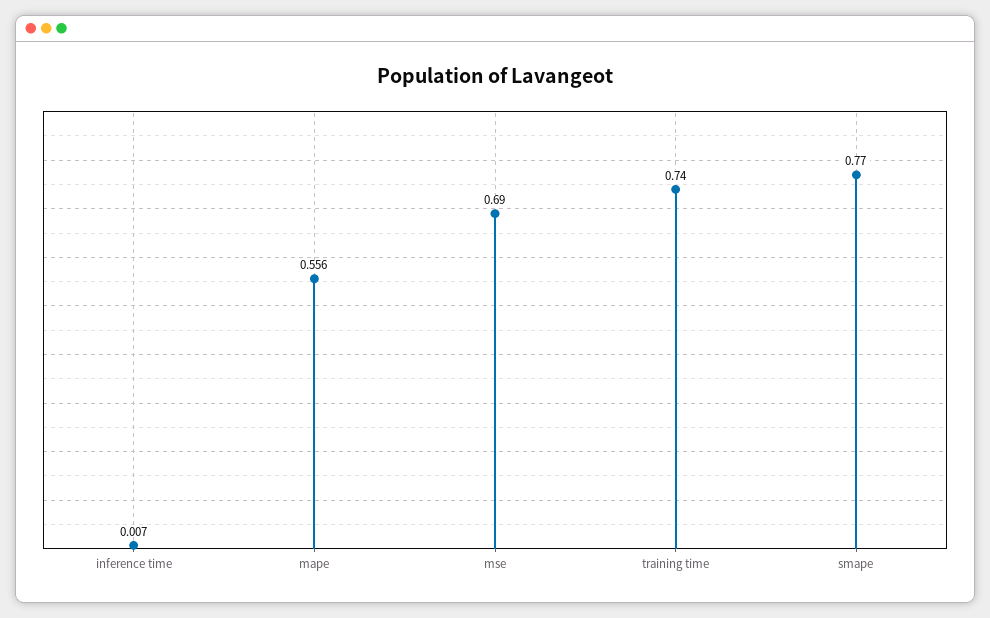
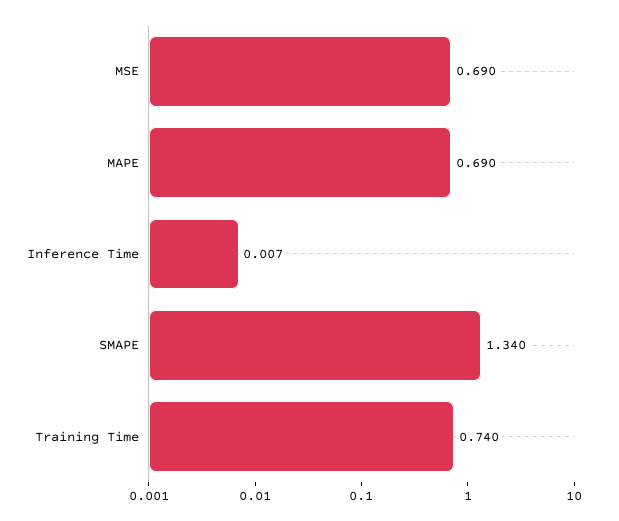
  {
    "inference time": 0.007,
-   "mape": 0.556,
+   "mape": 0.69,
    "mse": 0.69,
    "training time": 0.74,
-   "smape": 0.77
+   "smape": 1.34
  }

